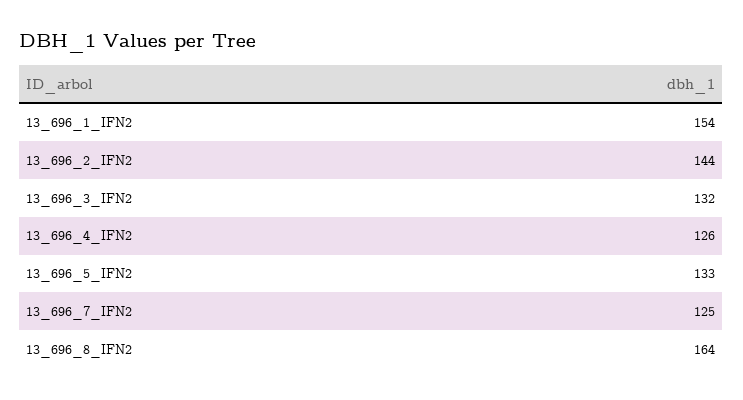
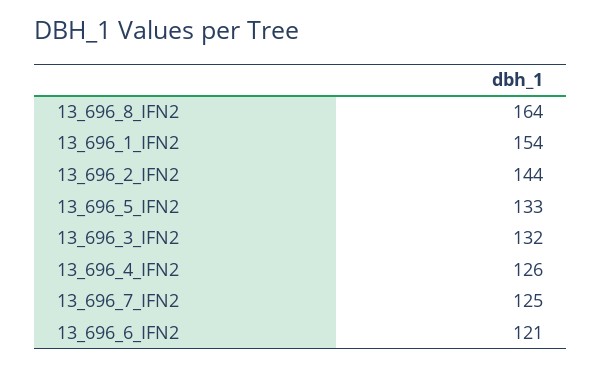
  {
    "13_696_1_IFN2": 154,
    "13_696_2_IFN2": 144,
    "13_696_3_IFN2": 132,
    "13_696_4_IFN2": 126,
    "13_696_5_IFN2": 133,
    "13_696_7_IFN2": 125,
-   "13_696_8_IFN2": 164
+   "13_696_8_IFN2": 164,
+   "13_696_6_IFN2": 121
  }

